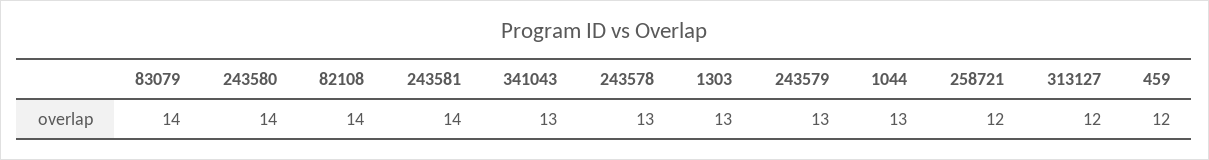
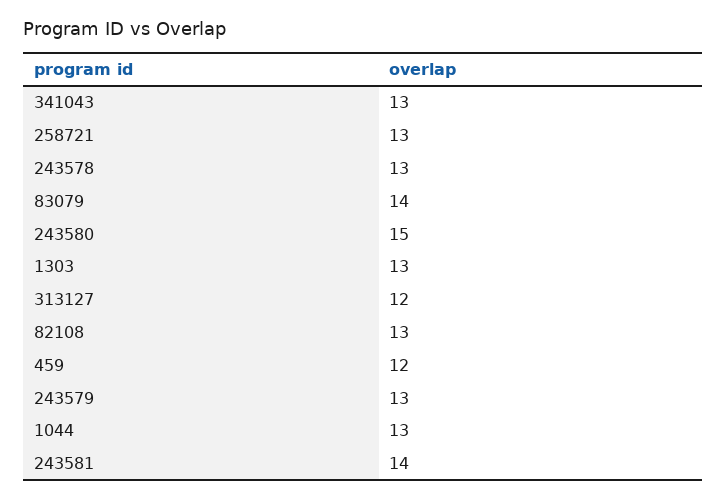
  {
    "83079": 14,
-   "243580": 14,
+   "243580": 15,
-   "82108": 14,
+   "82108": 13,
    "243581": 14,
    "341043": 13,
    "243578": 13,
    "1303": 13,
    "243579": 13,
    "1044": 13,
-   "258721": 12,
+   "258721": 13,
    "313127": 12,
    "459": 12
  }

